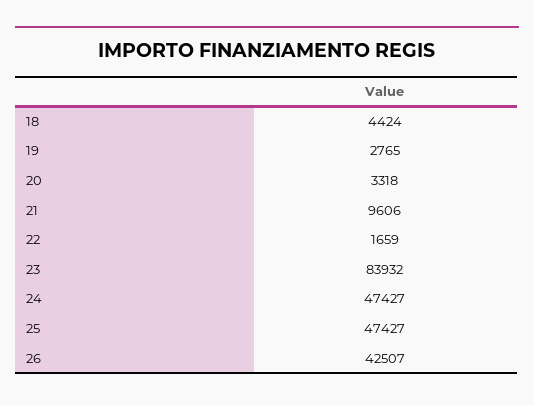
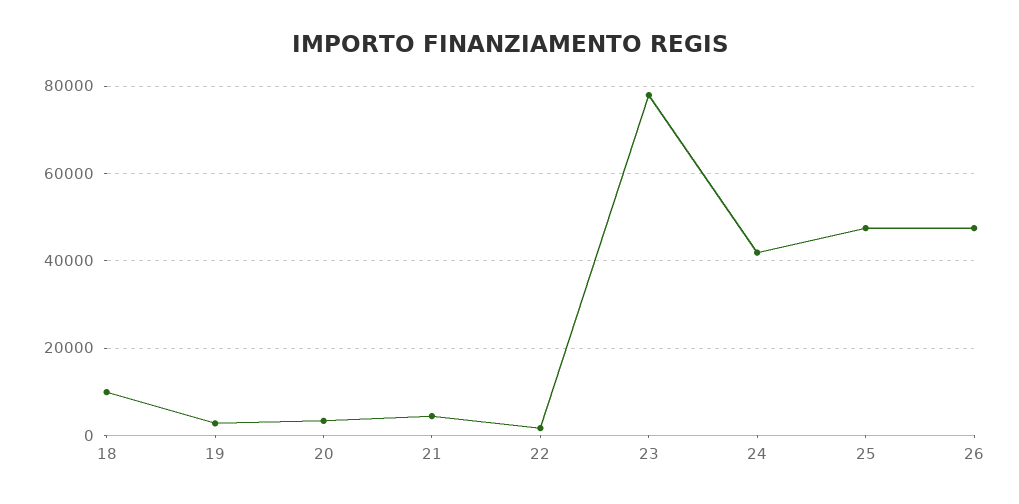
  {
-   "18": 4424,
+   "18": 10000,
    "19": 2765,
    "20": 3318,
-   "21": 9606,
+   "21": 4000,
    "22": 1659,
-   "23": 83932,
+   "23": 78000,
-   "24": 47427,
+   "24": 42000,
    "25": 47427,
-   "26": 42507
+   "26": 48000
  }

